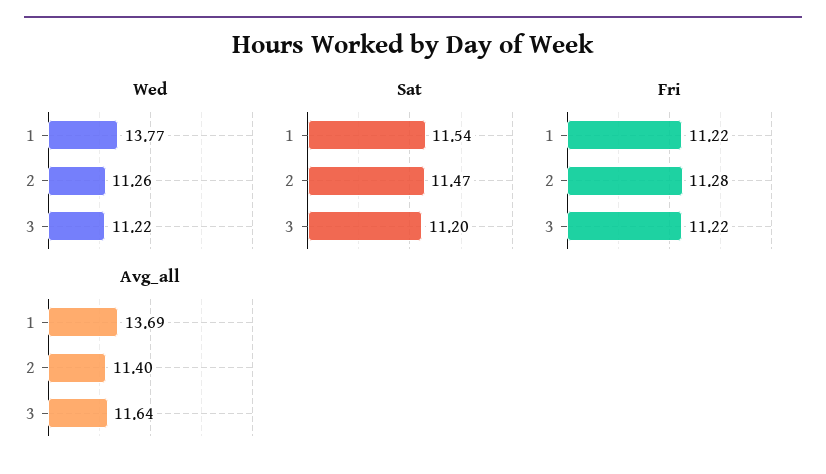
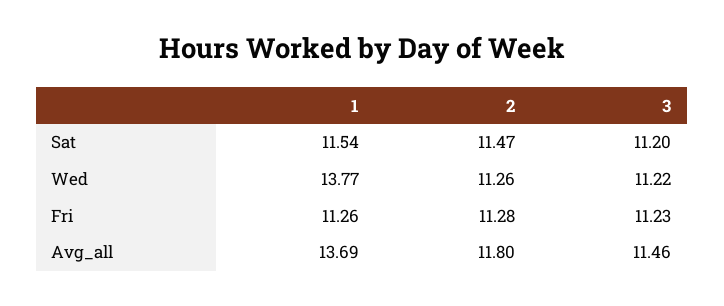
  {
    "Wed": {
      "1": 13.77,
      "2": 11.26,
      "3": 11.22
    },
    "Sat": {
      "1": 11.54,
      "2": 11.47,
      "3": 11.2
    },
    "Fri": {
-     "1": 11.22,
+     "1": 11.26,
      "2": 11.28,
-     "3": 11.22
+     "3": 11.23
    },
    "Avg_all": {
      "1": 13.69,
-     "2": 11.4,
+     "2": 11.8,
-     "3": 11.64
+     "3": 11.46
    }
  }

